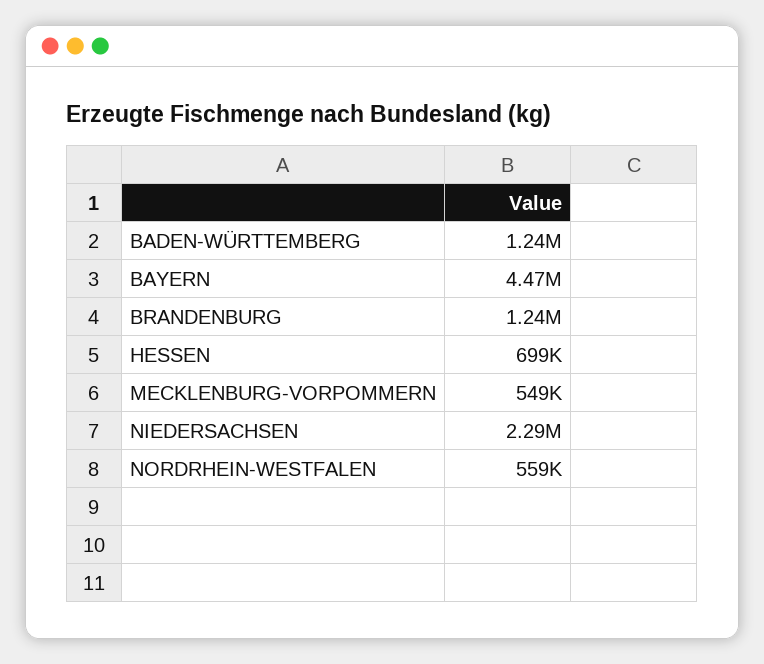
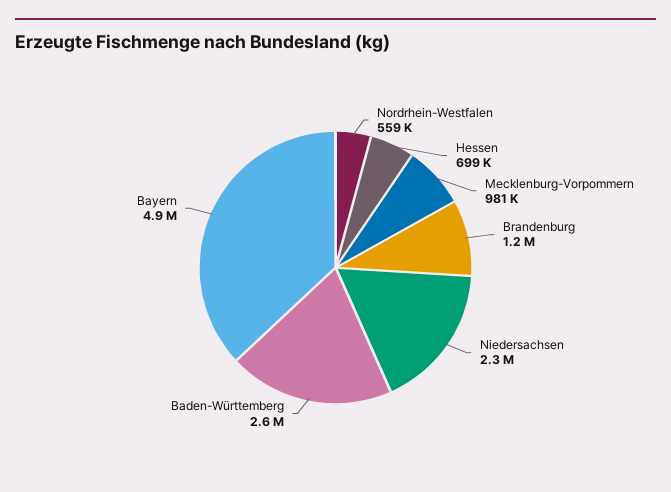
  {
-   "BADEN-WÜRTTEMBERG": 1240000,
+   "BADEN-WÜRTTEMBERG": 2600000,
-   "BAYERN": 4470000,
+   "BAYERN": 4900000,
    "BRANDENBURG": 1240000,
    "HESSEN": 699000,
-   "MECKLENBURG-VORPOMMERN": 549000,
+   "MECKLENBURG-VORPOMMERN": 981000,
    "NIEDERSACHSEN": 2290000,
    "NORDRHEIN-WESTFALEN": 559000
  }

